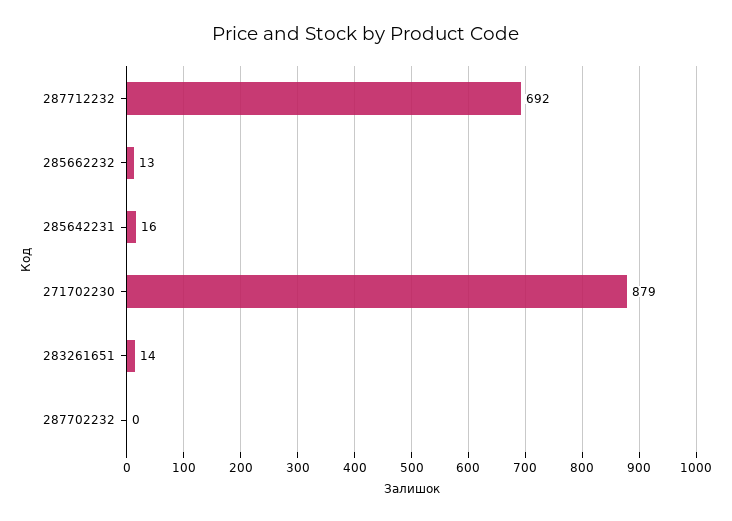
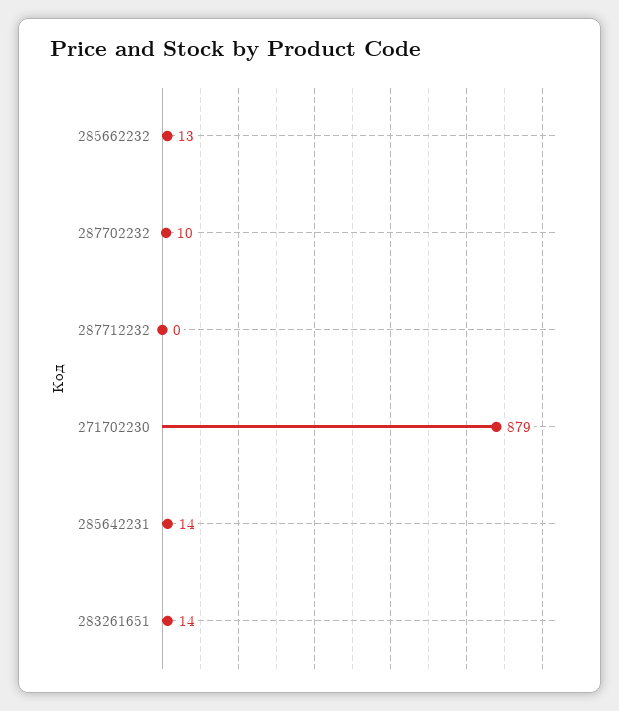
  {
-   "287712232": 692,
+   "287712232": 0,
    "285662232": 13,
-   "285642231": 16,
+   "285642231": 14,
    "271702230": 879,
    "283261651": 14,
-   "287702232": 0
+   "287702232": 10
  }

